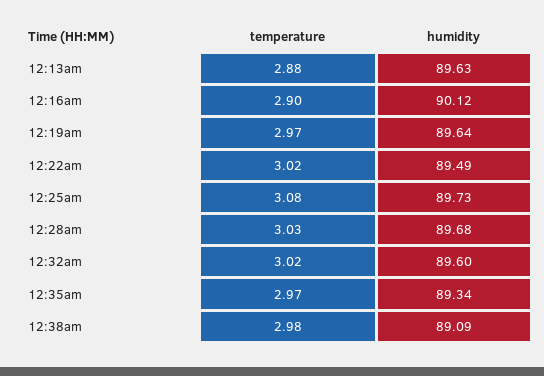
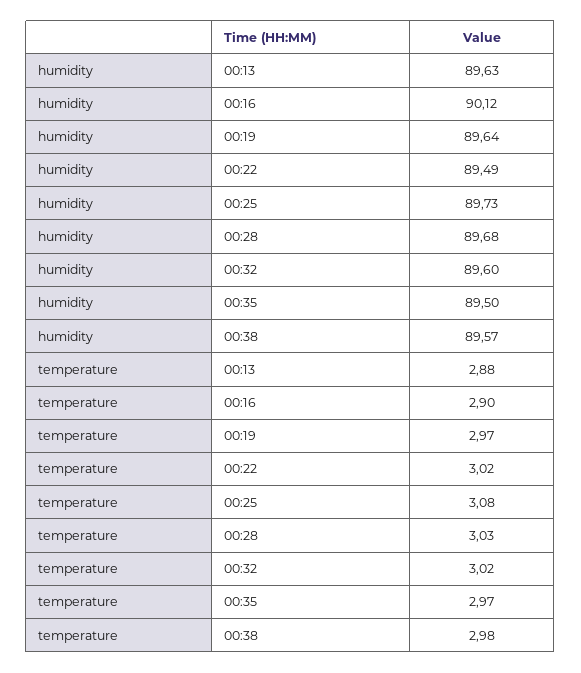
  {
    "temperature": {
      "12:13am": 2.88,
      "12:16am": 2.9,
      "12:19am": 2.97,
      "12:22am": 3.02,
      "12:25am": 3.08,
      "12:28am": 3.03,
      "12:32am": 3.02,
      "12:35am": 2.97,
      "12:38am": 2.98
    },
    "humidity": {
      "12:13am": 89.63,
      "12:16am": 90.12,
      "12:19am": 89.64,
      "12:22am": 89.49,
      "12:25am": 89.73,
      "12:28am": 89.68,
      "12:32am": 89.6,
-     "12:35am": 89.34,
+     "12:35am": 89.5,
-     "12:38am": 89.09
+     "12:38am": 89.57
    }
  }

